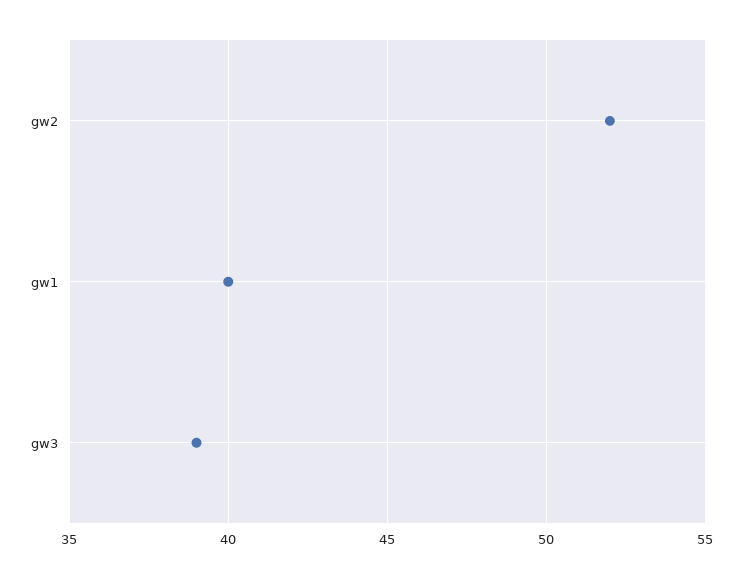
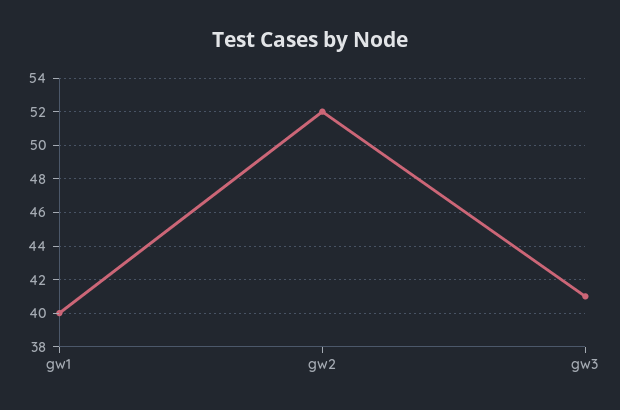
  {
    "gw2": 52,
    "gw1": 40,
-   "gw3": 39
+   "gw3": 41
  }

